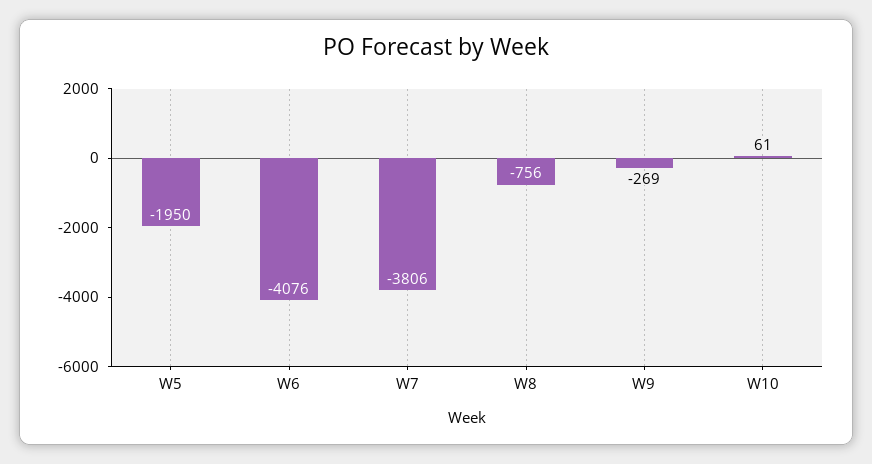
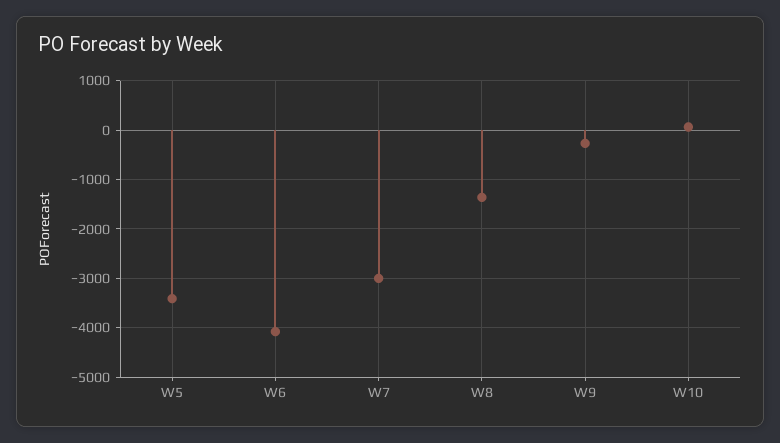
  {
-   "W5": -1950,
+   "W5": -3400,
    "W6": -4076,
-   "W7": -3806,
+   "W7": -3000,
-   "W8": -756,
+   "W8": -1400,
    "W9": -269,
    "W10": 61
  }

